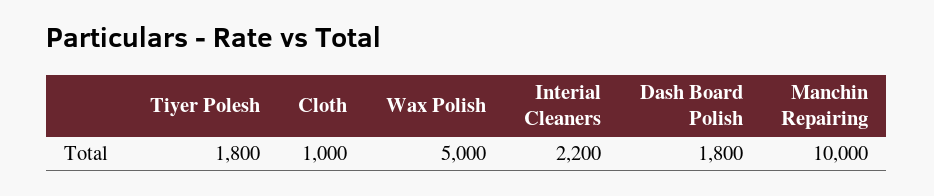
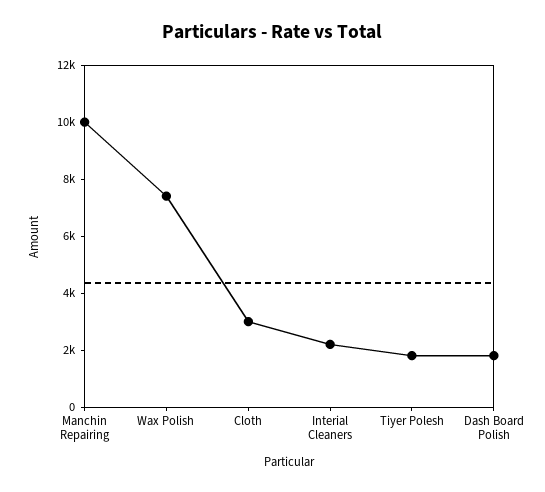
  {
    "Tiyer Polesh": 1800,
-   "Cloth": 1000,
+   "Cloth": 3000,
-   "Wax Polish": 5000,
+   "Wax Polish": 7500,
    "Interial Cleaners": 2200,
    "Dash Board Polish": 1800,
    "Manchin Repairing": 10000
  }

